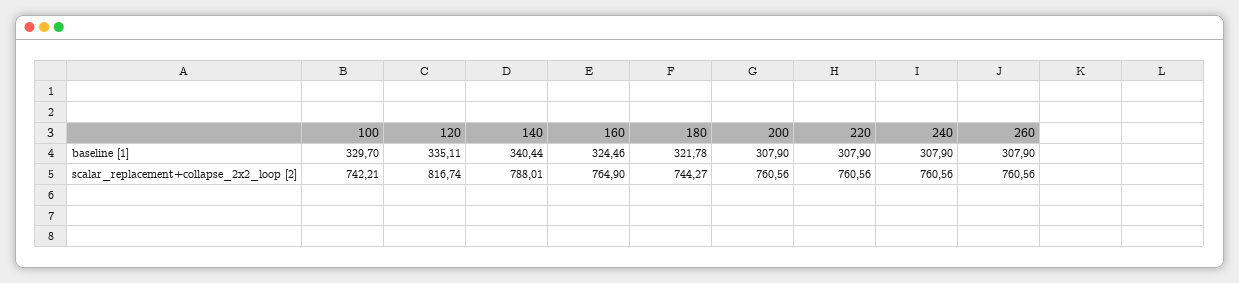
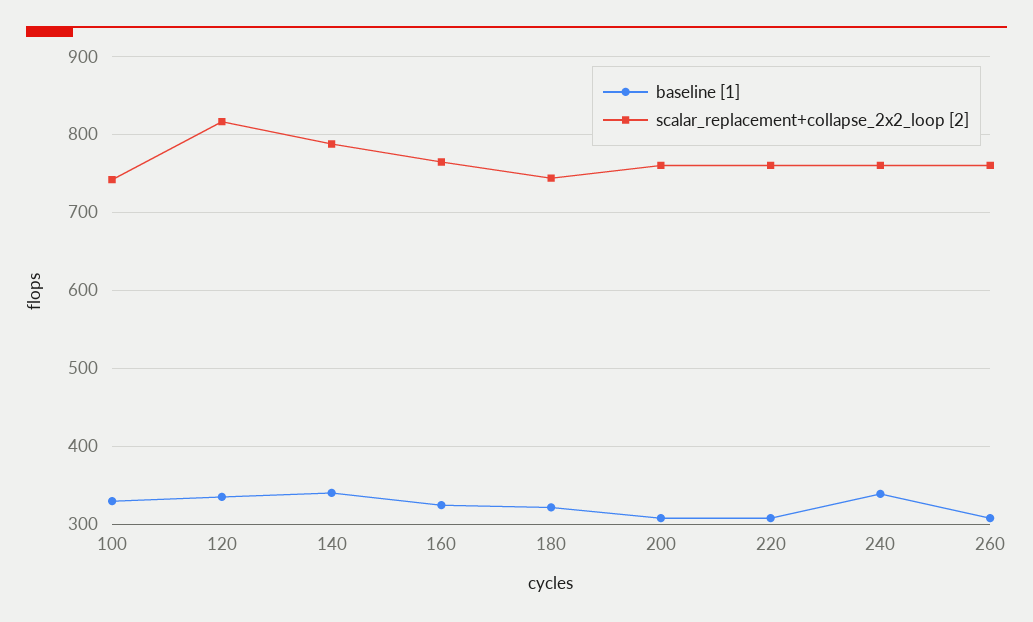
  {
    "baseline [1]": {
      "100": 329.7,
      "120": 335.11,
      "140": 340.44,
      "160": 324.46,
      "180": 321.78,
      "200": 307.9,
      "220": 307.9,
-     "240": 307.9,
+     "240": 340,
      "260": 307.9
    },
    "scalar_replacement+collapse_2x2_loop [2]": {
      "100": 742.21,
      "120": 816.74,
      "140": 788.01,
      "160": 764.9,
      "180": 744.27,
      "200": 760.56,
      "220": 760.56,
      "240": 760.56,
      "260": 760.56
    }
  }

